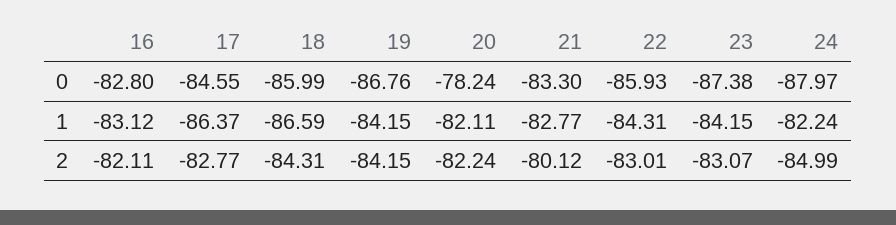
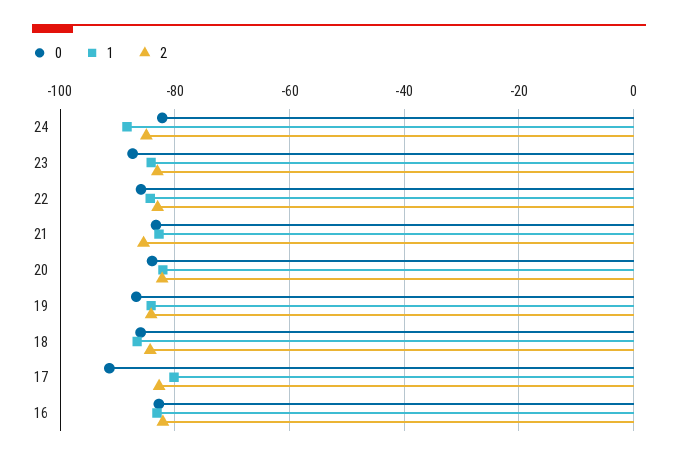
  {
    "0": {
      "16": -82.8,
-     "17": -84.55,
+     "17": -92,
      "18": -85.99,
      "19": -86.76,
-     "20": -78.24,
+     "20": -84,
      "21": -83.3,
      "22": -85.93,
      "23": -87.38,
-     "24": -87.97
+     "24": -82
    },
    "1": {
      "16": -83.12,
-     "17": -86.37,
+     "17": -80,
      "18": -86.59,
      "19": -84.15,
      "20": -82.11,
      "21": -82.77,
      "22": -84.31,
      "23": -84.15,
-     "24": -82.24
+     "24": -88
    },
    "2": {
      "16": -82.11,
      "17": -82.77,
      "18": -84.31,
      "19": -84.15,
      "20": -82.24,
-     "21": -80.12,
+     "21": -86,
      "22": -83.01,
      "23": -83.07,
      "24": -84.99
    }
  }

